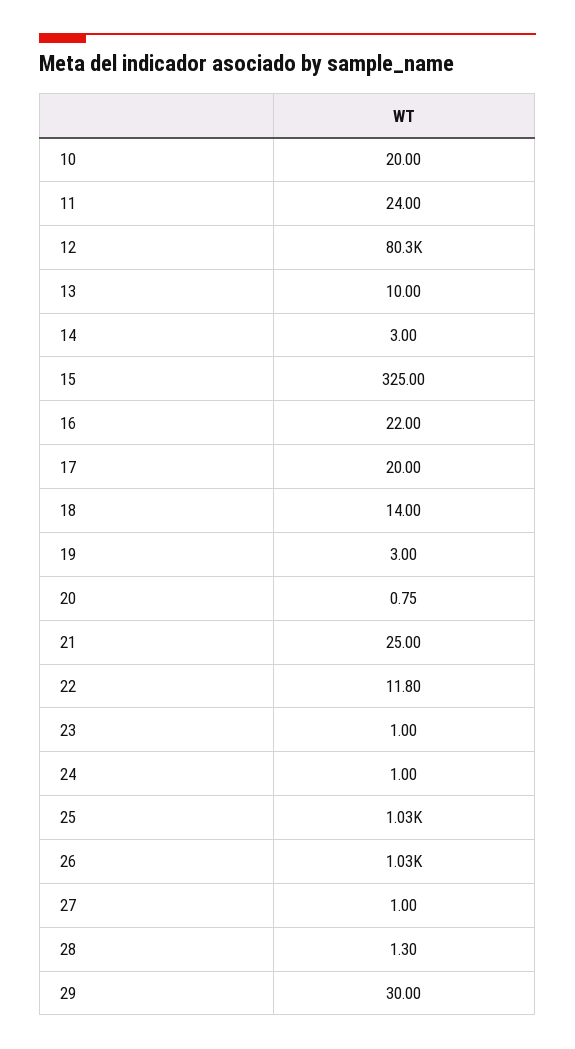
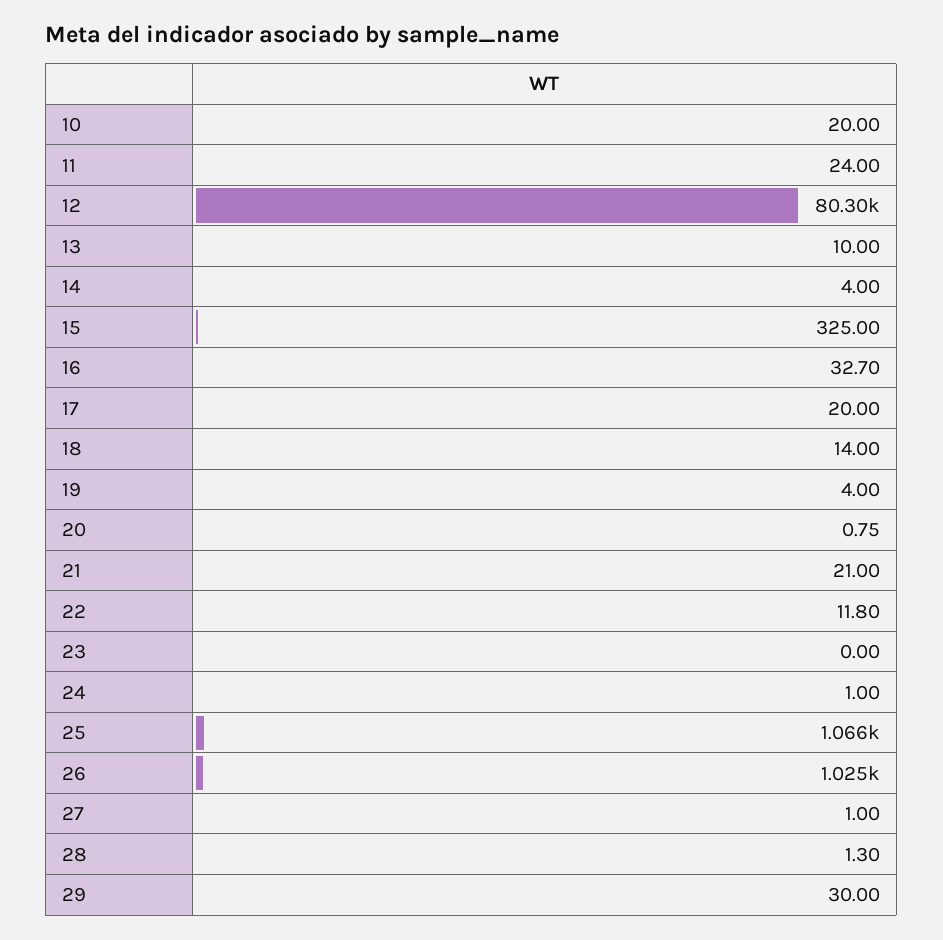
  {
    "10": 20,
    "11": 24,
    "12": 80300,
    "13": 10,
-   "14": 3,
+   "14": 4,
    "15": 325,
-   "16": 22,
+   "16": 32.7,
    "17": 20,
    "18": 14,
-   "19": 3,
+   "19": 4,
    "20": 0.75,
-   "21": 25,
+   "21": 21,
    "22": 11.8,
-   "23": 1,
+   "23": 0,
    "24": 1,
-   "25": 1030,
+   "25": 1066,
    "26": 1025,
    "27": 1,
    "28": 1.3,
    "29": 30
  }

